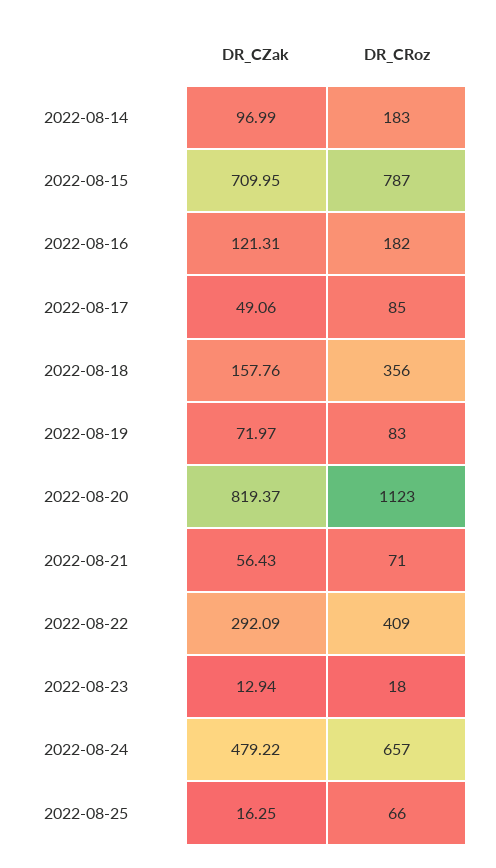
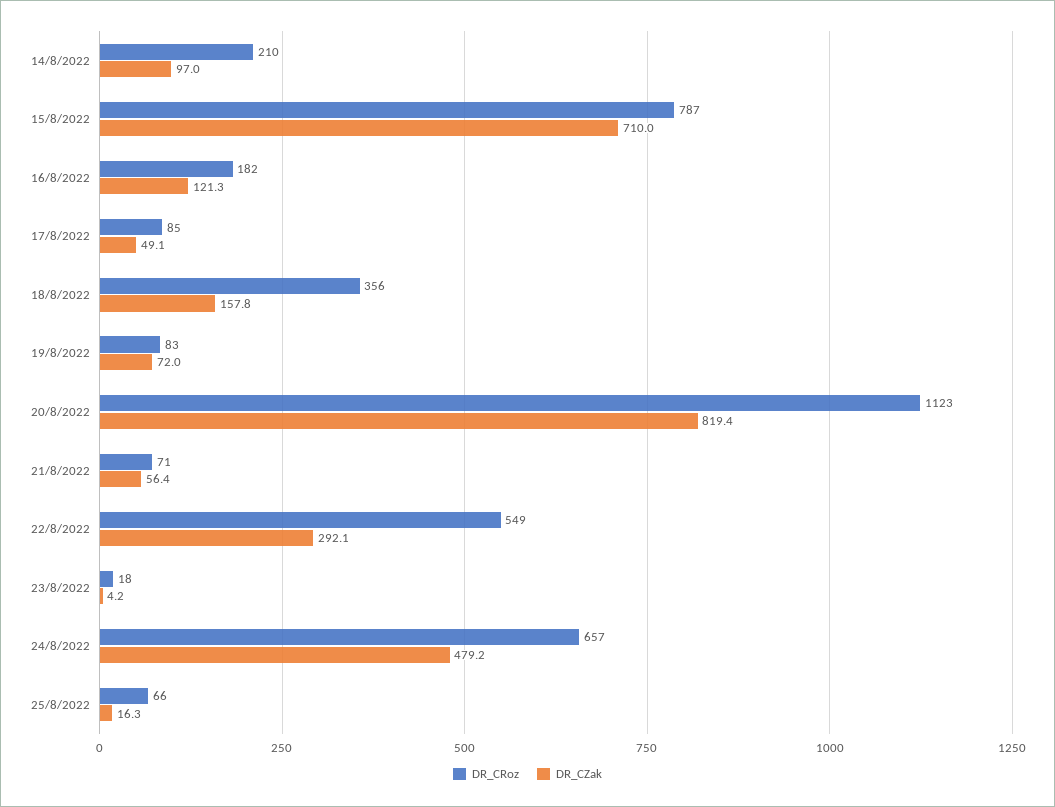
  {
    "DR_CZak": {
      "2022-08-14": 96.99,
      "2022-08-15": 709.95,
      "2022-08-16": 121.31,
      "2022-08-17": 49.06,
      "2022-08-18": 157.76,
      "2022-08-19": 71.97,
      "2022-08-20": 819.37,
      "2022-08-21": 56.43,
      "2022-08-22": 292.09,
-     "2022-08-23": 12.94,
+     "2022-08-23": 4.2,
      "2022-08-24": 479.22,
      "2022-08-25": 16.25
    },
    "DR_CRoz": {
-     "2022-08-14": 183,
+     "2022-08-14": 210,
      "2022-08-15": 787,
      "2022-08-16": 182,
      "2022-08-17": 85,
      "2022-08-18": 356,
      "2022-08-19": 83,
      "2022-08-20": 1123,
      "2022-08-21": 71,
-     "2022-08-22": 409,
+     "2022-08-22": 549,
      "2022-08-23": 18,
      "2022-08-24": 657,
      "2022-08-25": 66
    }
  }

